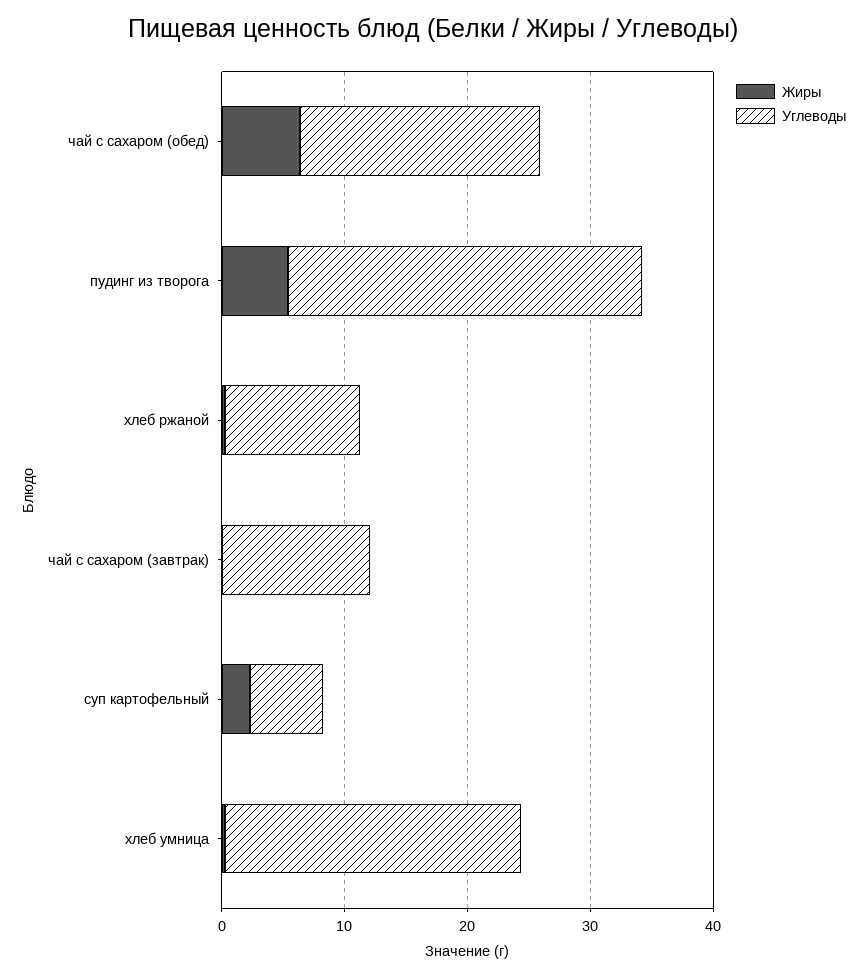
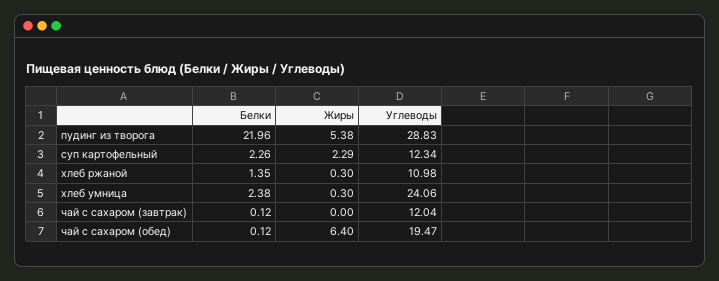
  {
    "Жиры": {
      "чай с сахаром (обед)": 6.4,
      "пудинг из творога": 5.38,
      "хлеб ржаной": 0.3,
      "чай с сахаром (завтрак)": 0,
      "суп картофельный": 2.29,
      "хлеб умница": 0.3
    },
    "Углеводы": {
      "чай с сахаром (обед)": 19.47,
      "пудинг из творога": 28.83,
      "хлеб ржаной": 10.98,
      "чай с сахаром (завтрак)": 12.04,
-     "суп картофельный": 6,
+     "суп картофельный": 12.34,
      "хлеб умница": 24.06
-   }
+   },
+   "Белки": {
+     "пудинг из творога": 21.96,
+     "суп картофельный": 2.26,
+     "хлеб ржаной": 1.35,
+     "хлеб умница": 2.38,
+     "чай с сахаром (завтрак)": 0.12,
+     "чай с сахаром (обед)": 0.12
+   }
  }

